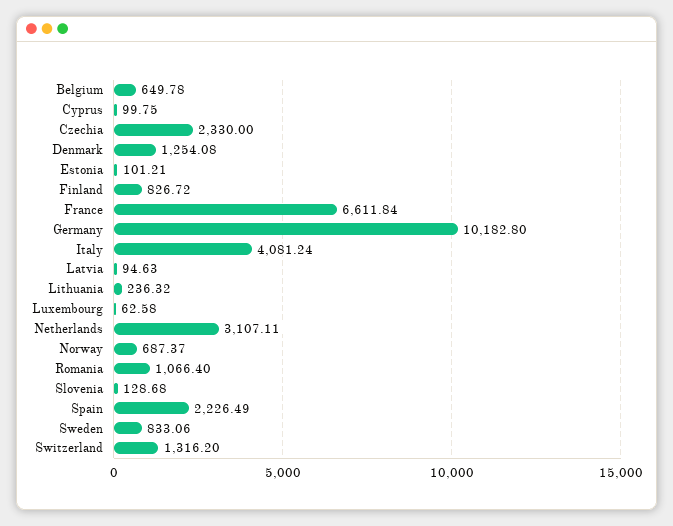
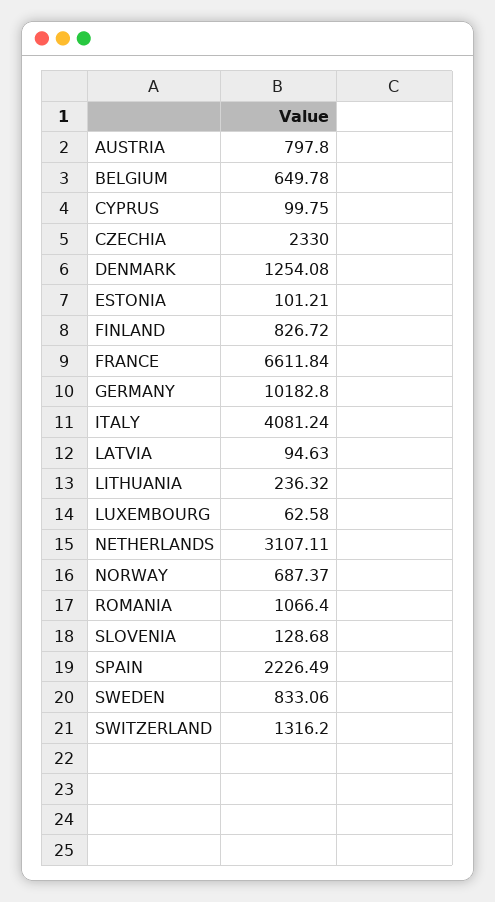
  {
    "Belgium": 649.78,
    "Cyprus": 99.75,
    "Czechia": 2330,
    "Denmark": 1254.08,
    "Estonia": 101.21,
    "Finland": 826.72,
    "France": 6611.84,
    "Germany": 10182.8,
    "Italy": 4081.24,
    "Latvia": 94.63,
    "Lithuania": 236.32,
    "Luxembourg": 62.58,
    "Netherlands": 3107.11,
    "Norway": 687.37,
    "Romania": 1066.4,
    "Slovenia": 128.68,
    "Spain": 2226.49,
    "Sweden": 833.06,
-   "Switzerland": 1316.2
+   "Switzerland": 1316.2,
+   "AUSTRIA": 797.8
  }

